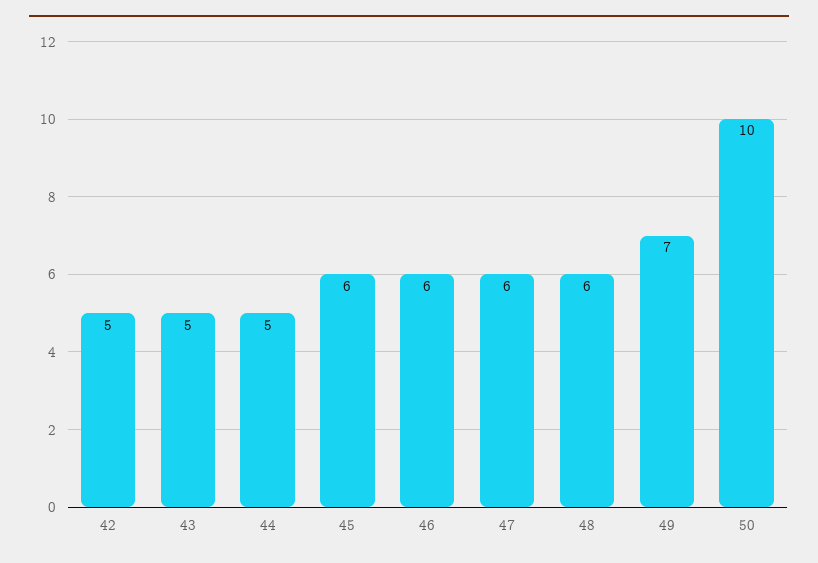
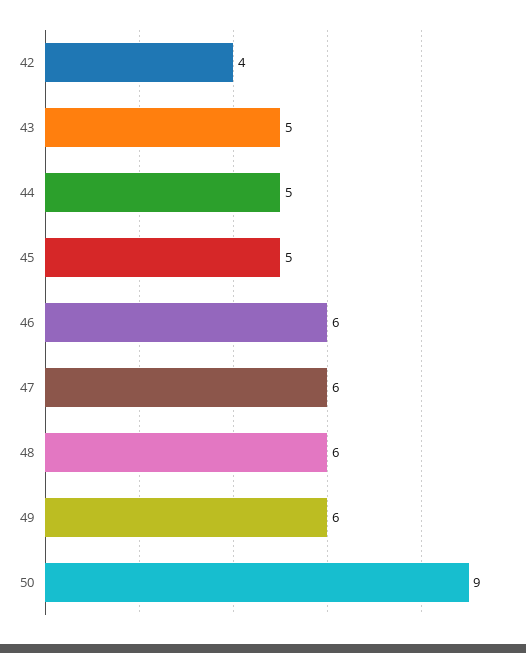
  {
-   "42": 5,
+   "42": 4,
    "43": 5,
    "44": 5,
-   "45": 6,
+   "45": 5,
    "46": 6,
    "47": 6,
    "48": 6,
-   "49": 7,
+   "49": 6,
-   "50": 10
+   "50": 9
  }

